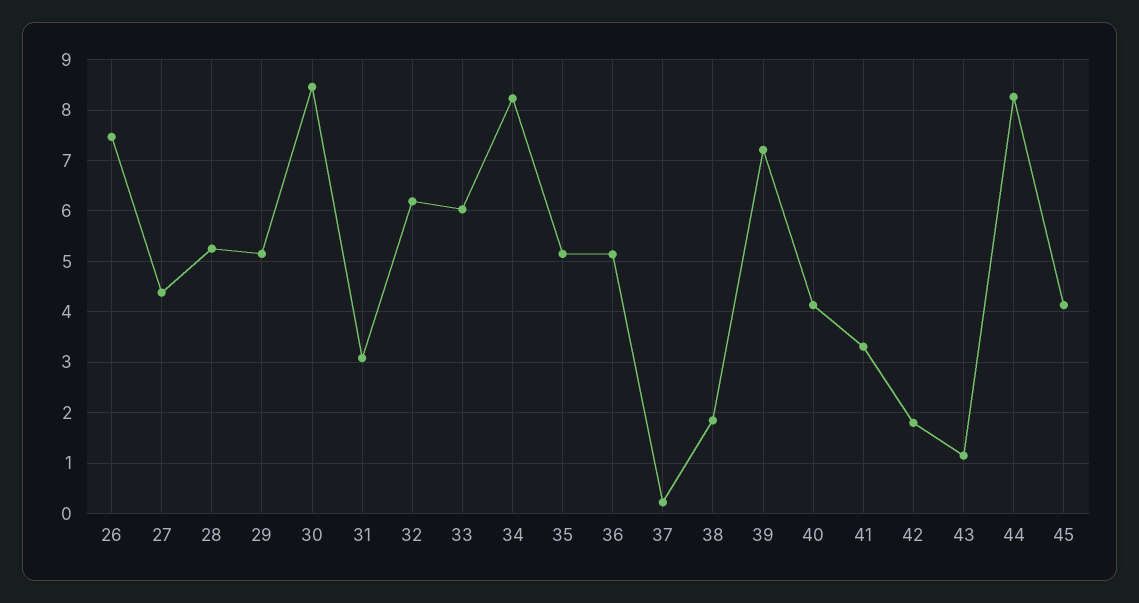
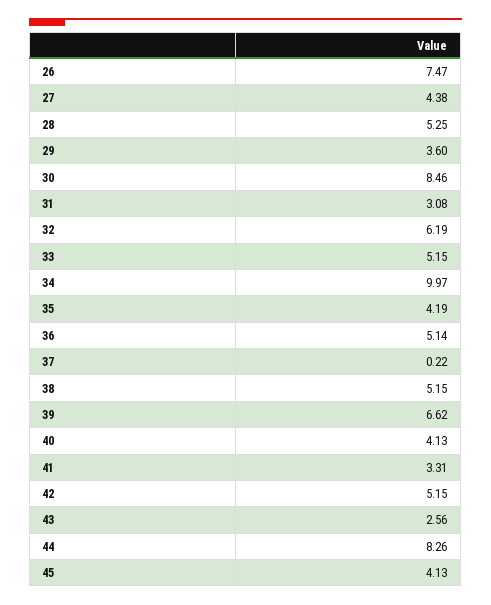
  {
    "26": 7.47,
    "27": 4.38,
    "28": 5.25,
-   "29": 5.2,
+   "29": 3.6,
    "30": 8.46,
    "31": 3.08,
    "32": 6.19,
-   "33": 6,
+   "33": 5.15,
-   "34": 8.2,
+   "34": 9.97,
-   "35": 5.2,
+   "35": 4.19,
    "36": 5.14,
    "37": 0.22,
-   "38": 1.8,
+   "38": 5.15,
-   "39": 7.2,
+   "39": 6.62,
    "40": 4.13,
    "41": 3.31,
-   "42": 1.8,
+   "42": 5.15,
-   "43": 1.2,
+   "43": 2.56,
    "44": 8.26,
    "45": 4.13
  }

